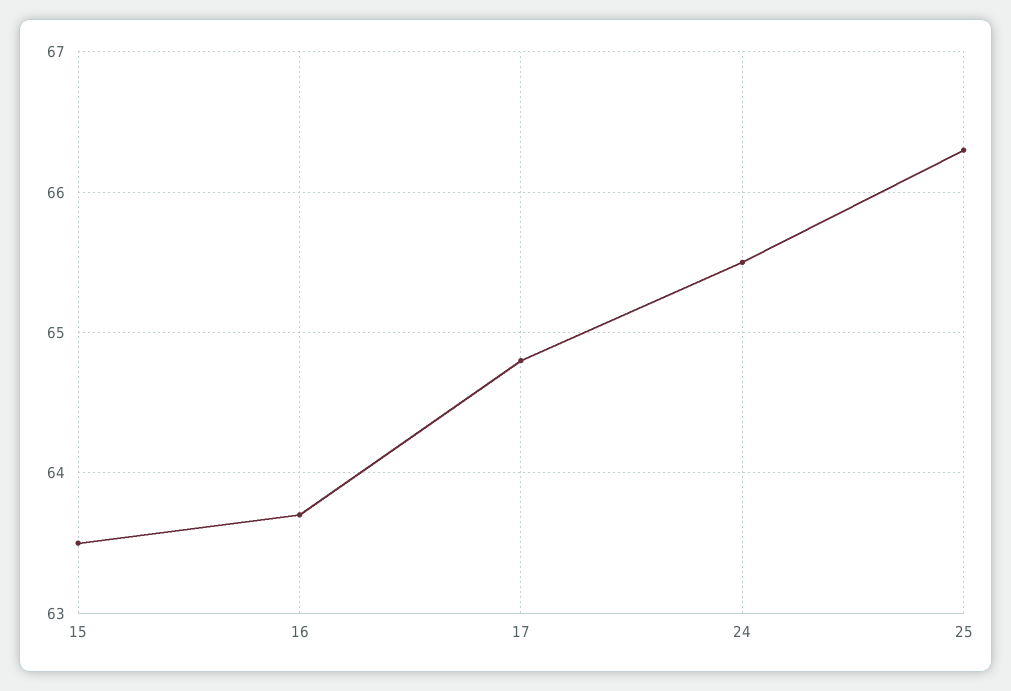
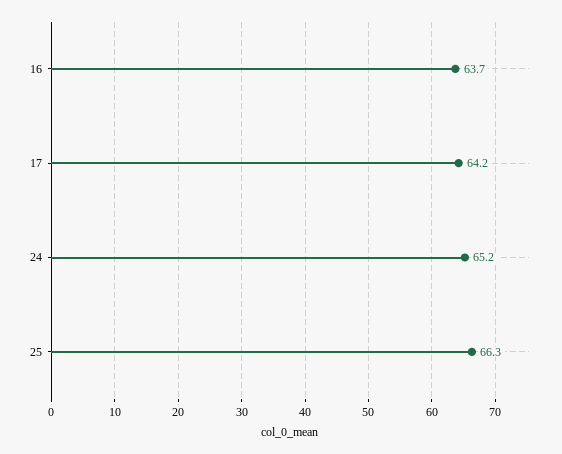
  {
-   "15": 63.5,
    "16": 63.7,
-   "17": 64.8,
+   "17": 64.2,
-   "24": 65.5,
+   "24": 65.2,
    "25": 66.3
  }

